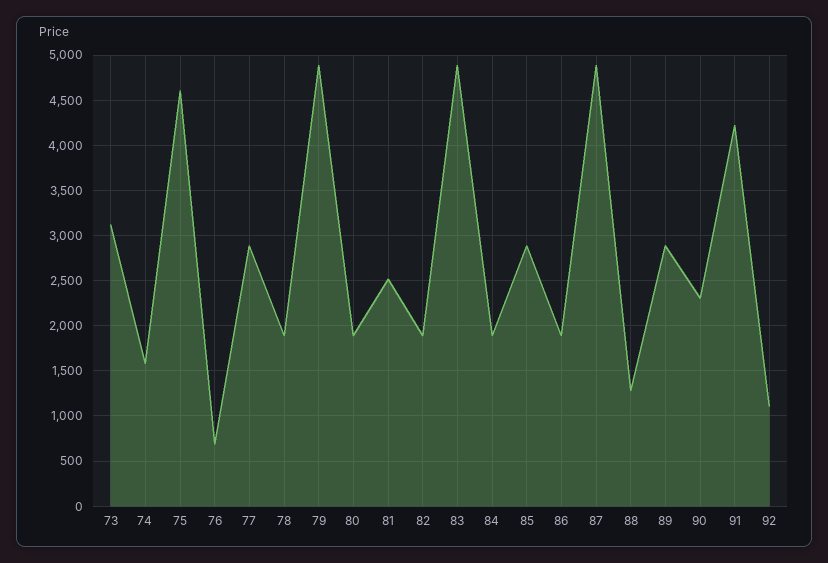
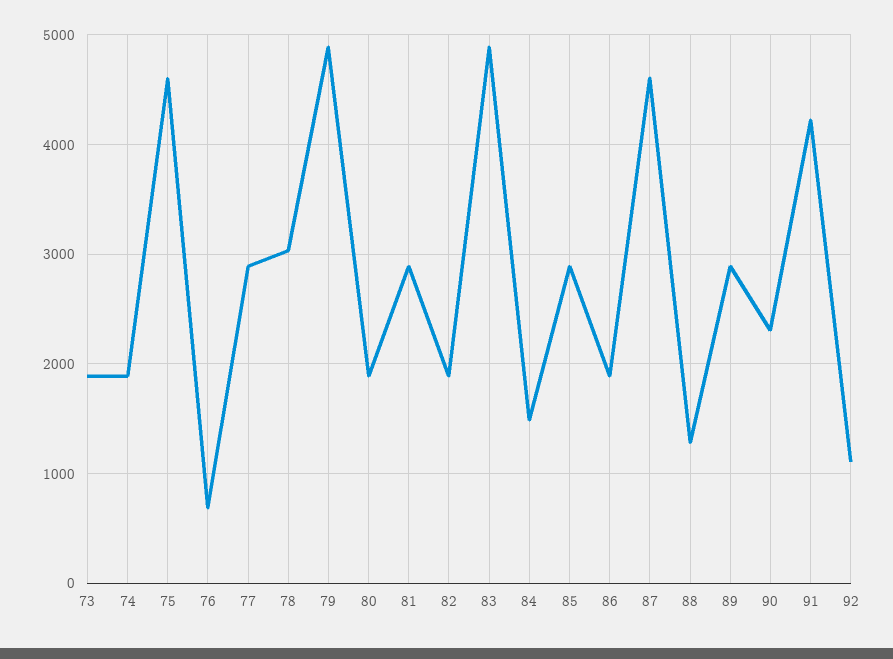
  {
-   "73": 3100,
+   "73": 1900,
-   "74": 1600,
+   "74": 1900,
    "75": 4600,
    "76": 700,
    "77": 2900,
-   "78": 1900,
+   "78": 3000,
    "79": 4900,
    "80": 1900,
-   "81": 2500,
+   "81": 2900,
    "82": 1900,
    "83": 4900,
-   "84": 1900,
+   "84": 1500,
    "85": 2900,
    "86": 1900,
-   "87": 4900,
+   "87": 4600,
    "88": 1300,
    "89": 2900,
    "90": 2300,
    "91": 4200,
    "92": 1100
  }

